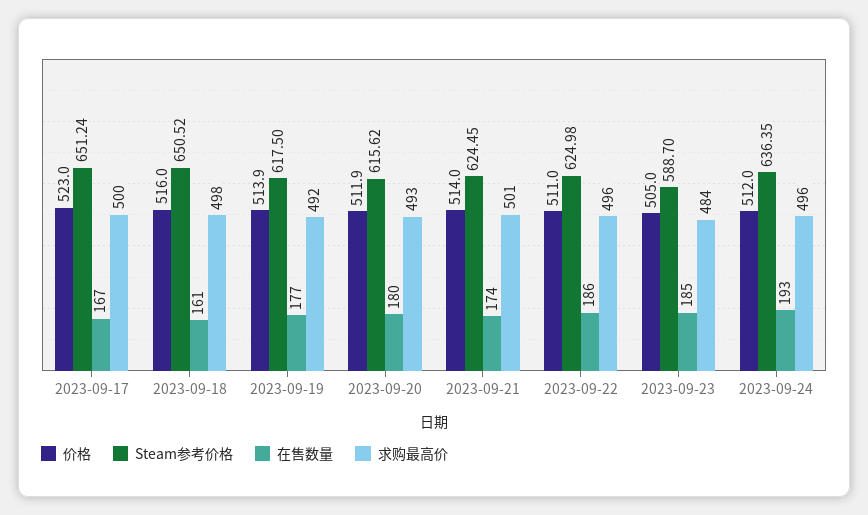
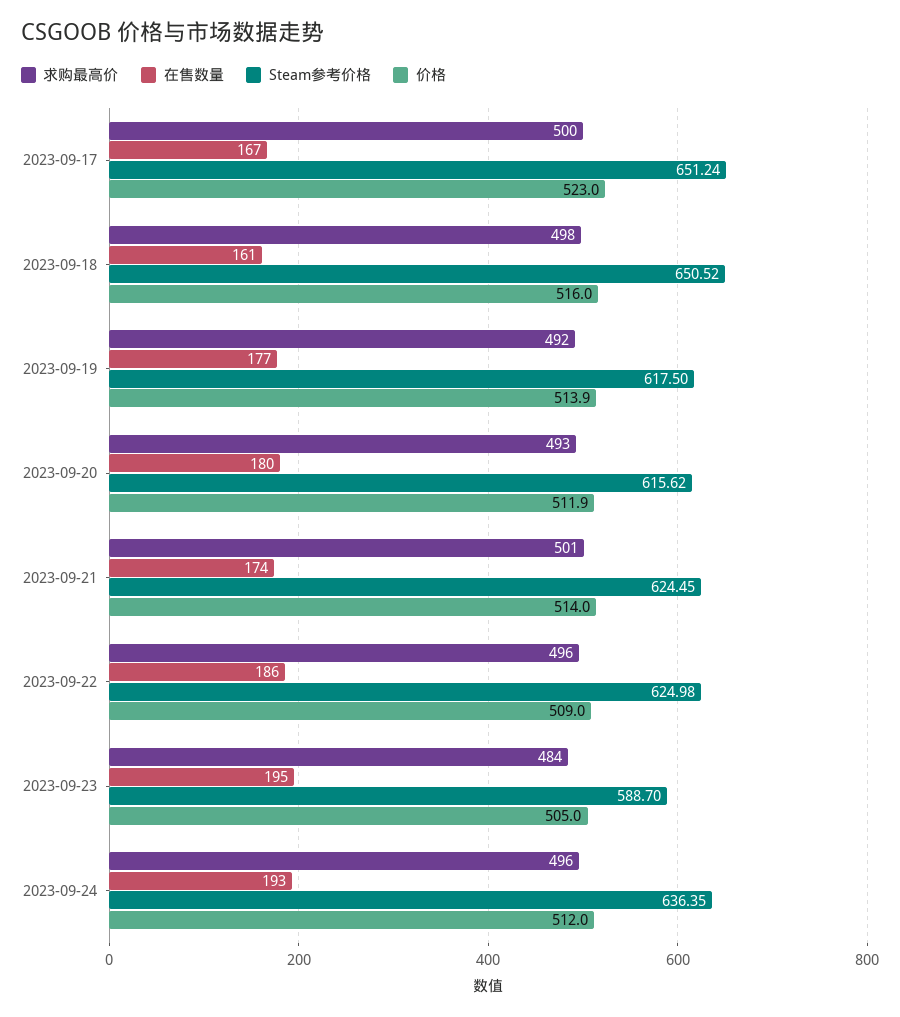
  {
    "价格": {
      "2023-09-17": 523,
      "2023-09-18": 516,
      "2023-09-19": 513.9,
      "2023-09-20": 511.9,
      "2023-09-21": 514,
-     "2023-09-22": 511,
+     "2023-09-22": 509,
      "2023-09-23": 505,
      "2023-09-24": 512
    },
    "Steam参考价格": {
      "2023-09-17": 651.24,
      "2023-09-18": 650.52,
      "2023-09-19": 617.5,
      "2023-09-20": 615.62,
      "2023-09-21": 624.45,
      "2023-09-22": 624.98,
      "2023-09-23": 588.7,
      "2023-09-24": 636.35
    },
    "在售数量": {
      "2023-09-17": 167,
      "2023-09-18": 161,
      "2023-09-19": 177,
      "2023-09-20": 180,
      "2023-09-21": 174,
      "2023-09-22": 186,
-     "2023-09-23": 185,
+     "2023-09-23": 195,
      "2023-09-24": 193
    },
    "求购最高价": {
      "2023-09-17": 500,
      "2023-09-18": 498,
      "2023-09-19": 492,
      "2023-09-20": 493,
      "2023-09-21": 501,
      "2023-09-22": 496,
      "2023-09-23": 484,
      "2023-09-24": 496
    }
  }

